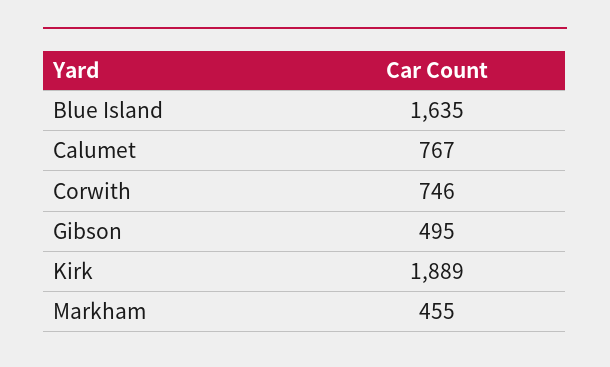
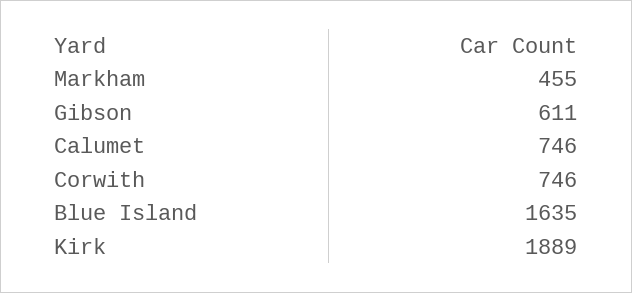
  {
    "Blue Island": 1635,
-   "Calumet": 767,
+   "Calumet": 746,
    "Corwith": 746,
-   "Gibson": 495,
+   "Gibson": 611,
    "Kirk": 1889,
    "Markham": 455
  }

